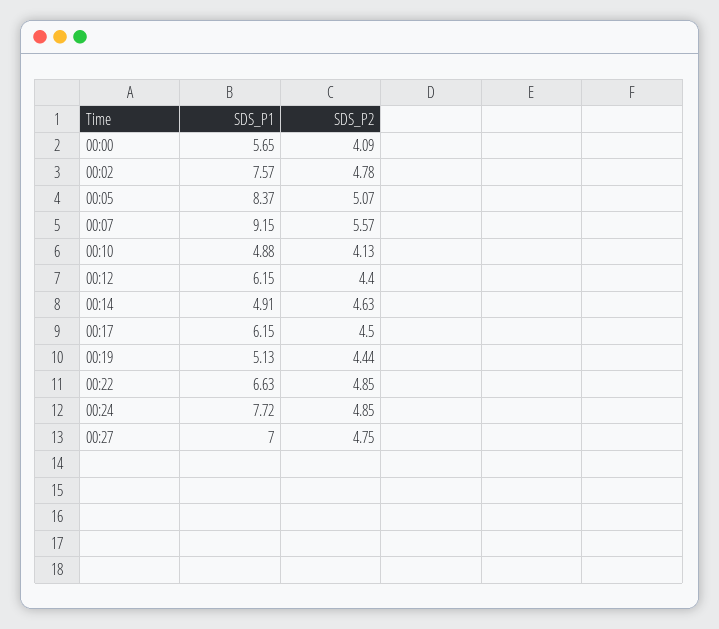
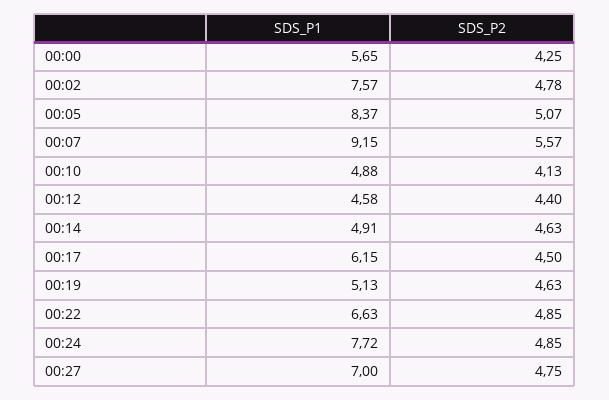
  {
    "SDS_P1": {
      "00:00": 5.65,
      "00:02": 7.57,
      "00:05": 8.37,
      "00:07": 9.15,
      "00:10": 4.88,
-     "00:12": 6.15,
+     "00:12": 4.58,
      "00:14": 4.91,
      "00:17": 6.15,
      "00:19": 5.13,
      "00:22": 6.63,
      "00:24": 7.72,
      "00:27": 7
    },
    "SDS_P2": {
-     "00:00": 4.09,
+     "00:00": 4.25,
      "00:02": 4.78,
      "00:05": 5.07,
      "00:07": 5.57,
      "00:10": 4.13,
      "00:12": 4.4,
      "00:14": 4.63,
      "00:17": 4.5,
-     "00:19": 4.44,
+     "00:19": 4.63,
      "00:22": 4.85,
      "00:24": 4.85,
      "00:27": 4.75
    }
  }

